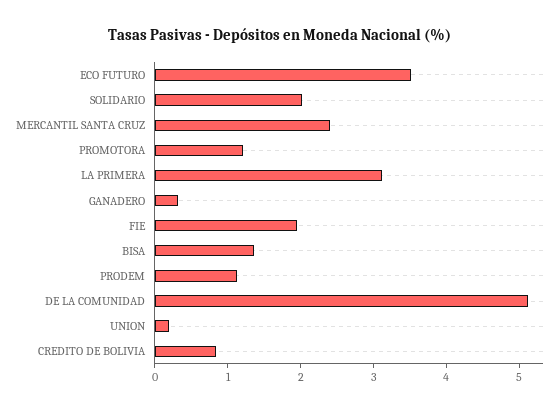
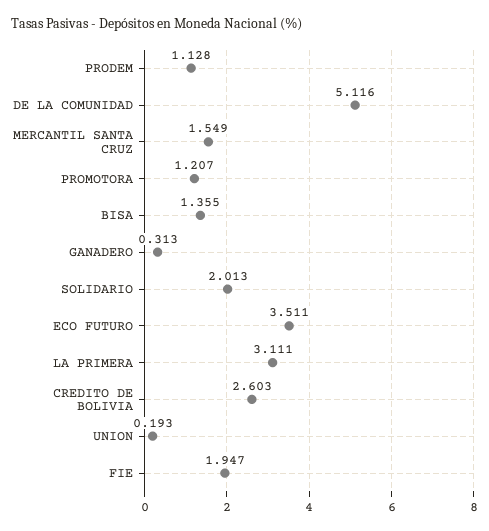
  {
    "ECO FUTURO": 3.511,
    "SOLIDARIO": 2.013,
-   "MERCANTIL SANTA CRUZ": 2.4,
+   "MERCANTIL SANTA CRUZ": 1.549,
    "PROMOTORA": 1.207,
    "LA PRIMERA": 3.111,
    "GANADERO": 0.313,
    "FIE": 1.947,
    "BISA": 1.355,
    "PRODEM": 1.128,
    "DE LA COMUNIDAD": 5.116,
    "UNION": 0.193,
-   "CREDITO DE BOLIVIA": 0.8
+   "CREDITO DE BOLIVIA": 2.603
  }

